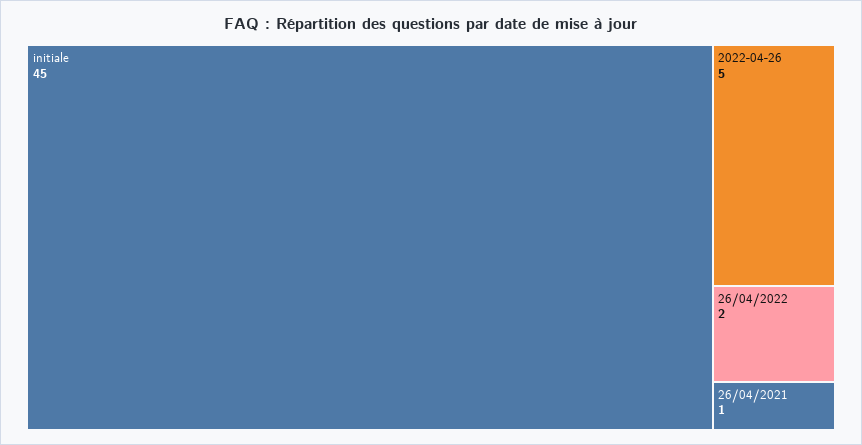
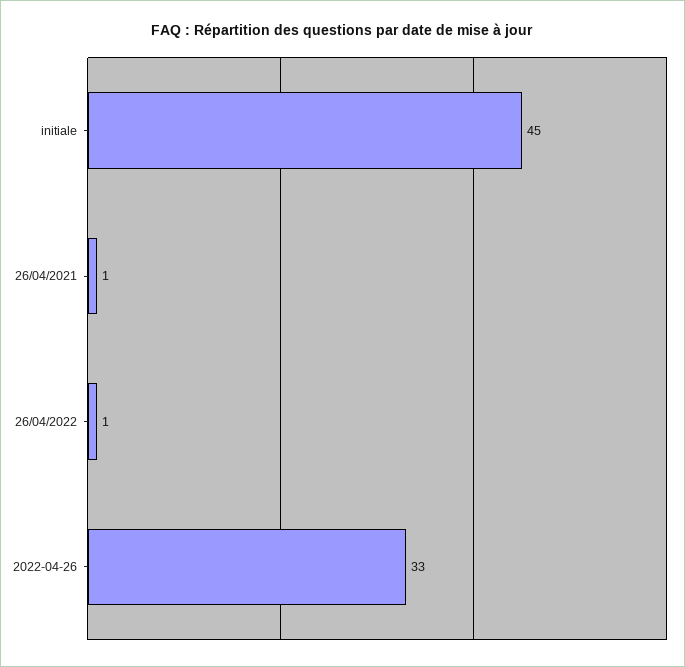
  {
    "initiale": 45,
-   "2022-04-26": 5,
+   "2022-04-26": 33,
-   "26/04/2022": 2,
+   "26/04/2022": 1,
    "26/04/2021": 1
  }

